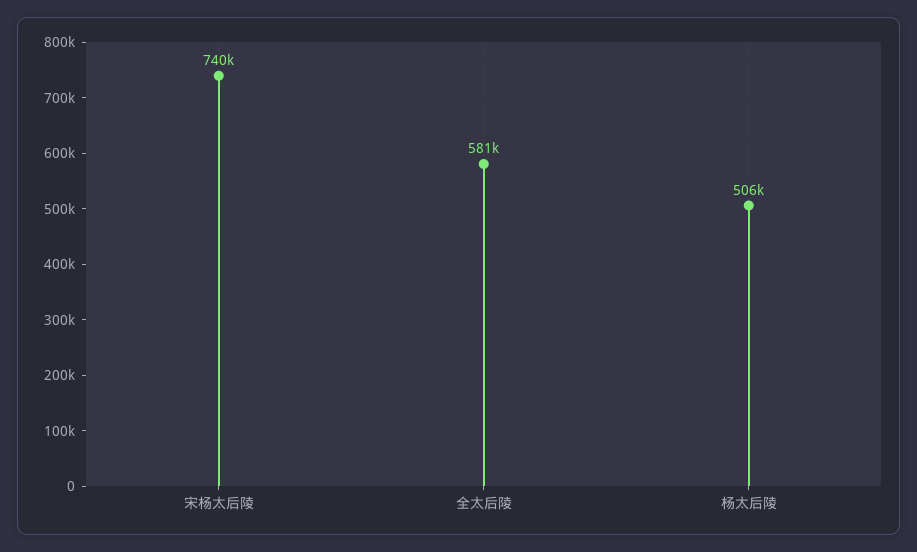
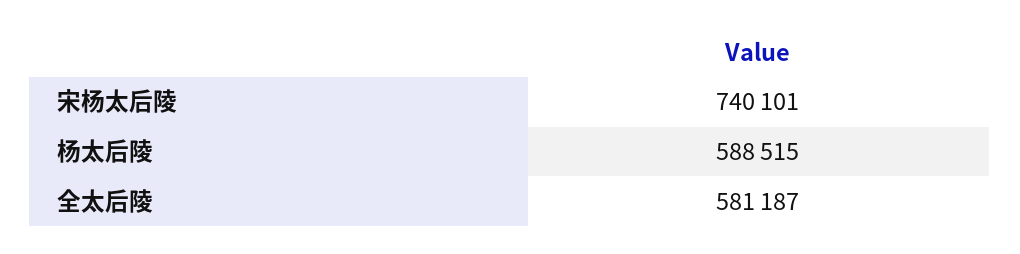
  {
    "宋杨太后陵": 740101,
    "全太后陵": 581187,
-   "杨太后陵": 506000
+   "杨太后陵": 588515
  }

